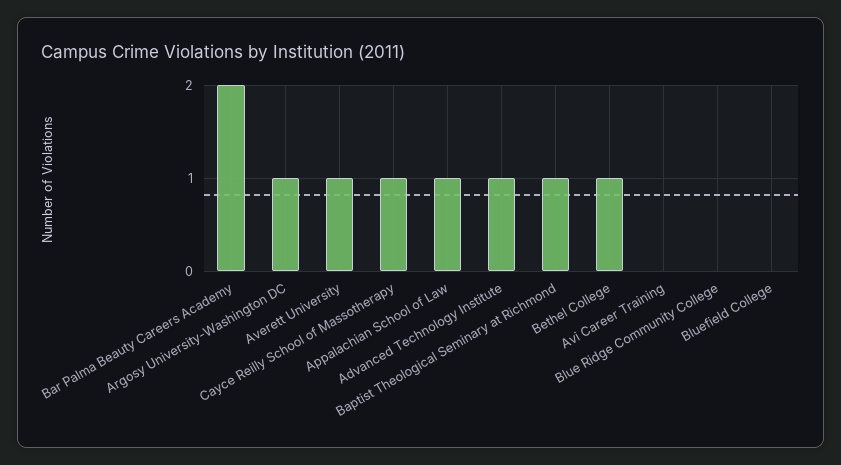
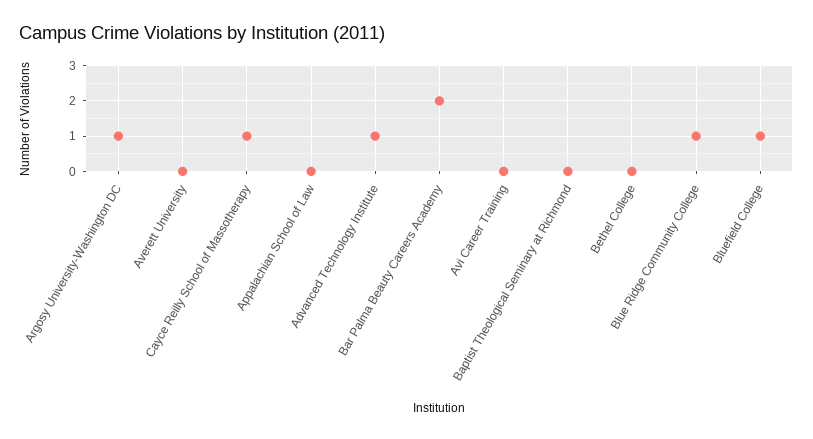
  {
    "Bar Palma Beauty Careers Academy": 2,
    "Argosy University-Washington DC": 1,
-   "Averett University": 1,
+   "Averett University": 0,
    "Cayce Reilly School of Massotherapy": 1,
-   "Appalachian School of Law": 1,
+   "Appalachian School of Law": 0,
    "Advanced Technology Institute": 1,
-   "Baptist Theological Seminary at Richmond": 1,
+   "Baptist Theological Seminary at Richmond": 0,
-   "Bethel College": 1,
+   "Bethel College": 0,
    "Avi Career Training": 0,
-   "Blue Ridge Community College": 0,
+   "Blue Ridge Community College": 1,
-   "Bluefield College": 0
+   "Bluefield College": 1
  }

